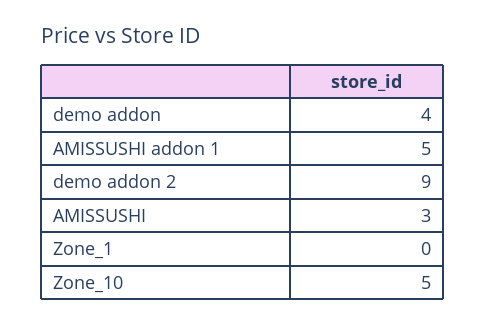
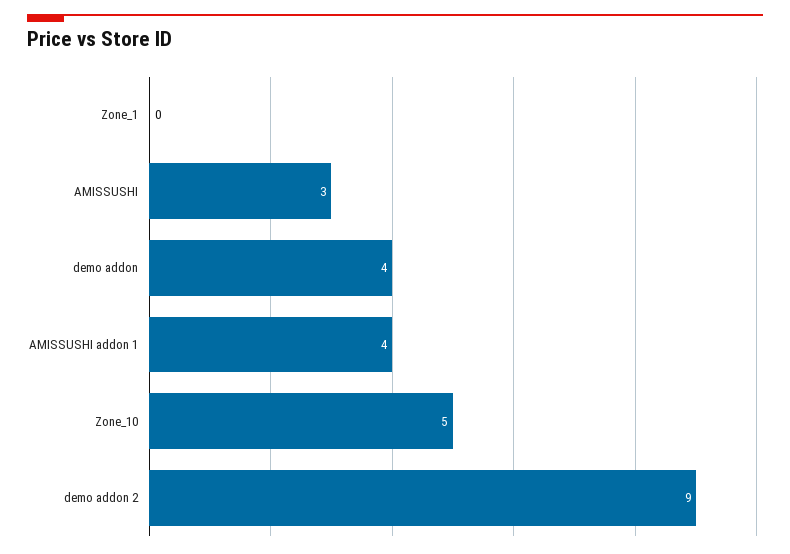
  {
    "demo addon": 4,
-   "AMISSUSHI addon 1": 5,
+   "AMISSUSHI addon 1": 4,
    "demo addon 2": 9,
    "AMISSUSHI": 3,
    "Zone_1": 0,
    "Zone_10": 5
  }

